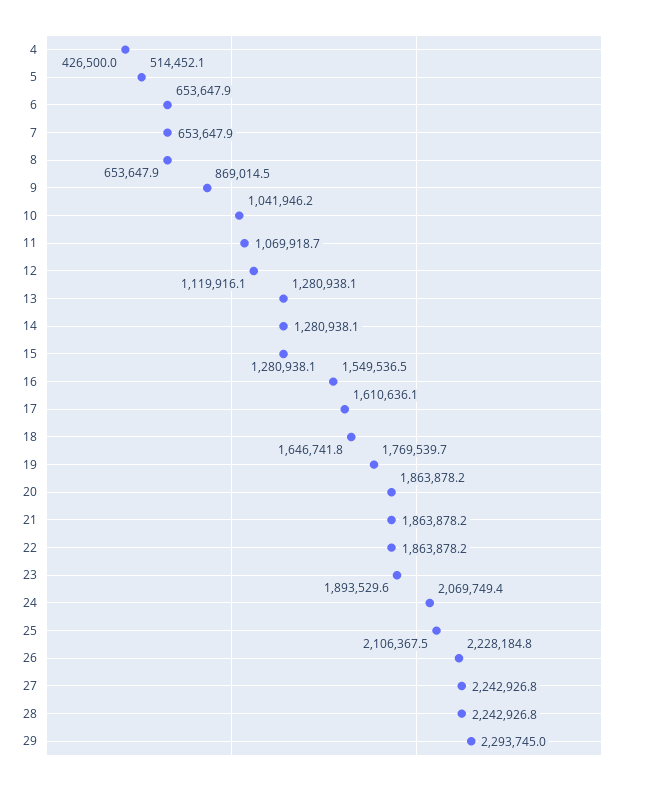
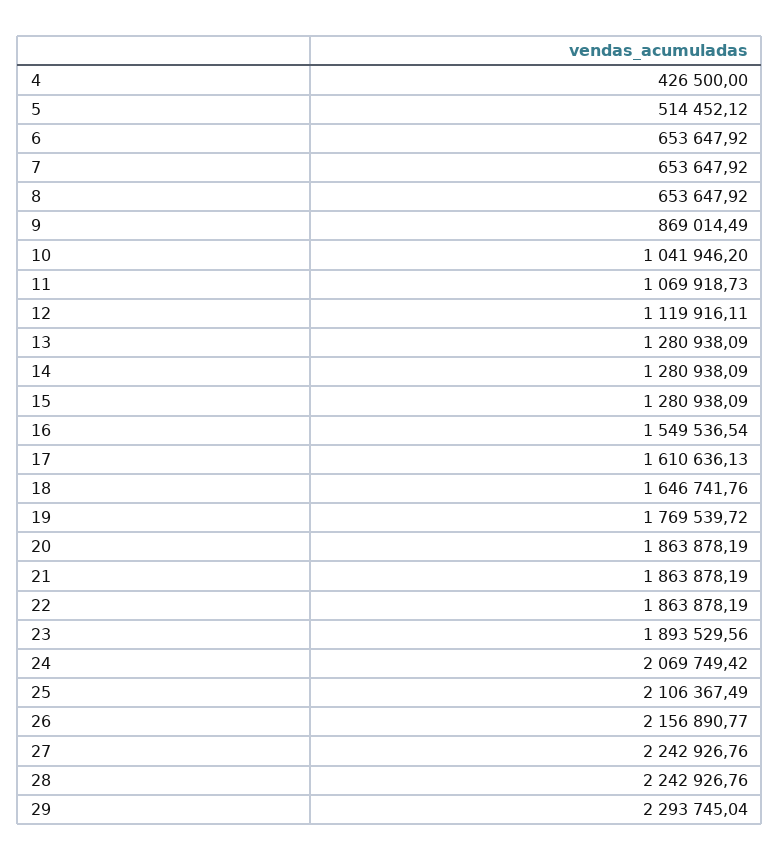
  {
    "4": 426500,
    "5": 514452.12,
    "6": 653647.92,
    "7": 653647.92,
    "8": 653647.92,
    "9": 869014.49,
    "10": 1041946.2,
    "11": 1069918.73,
    "12": 1119916.11,
    "13": 1280938.09,
    "14": 1280938.09,
    "15": 1280938.09,
    "16": 1549536.54,
    "17": 1610636.13,
    "18": 1646741.76,
    "19": 1769539.72,
    "20": 1863878.19,
    "21": 1863878.19,
    "22": 1863878.19,
    "23": 1893529.56,
    "24": 2069749.42,
    "25": 2106367.49,
-   "26": 2228184.8,
+   "26": 2156890.77,
    "27": 2242926.76,
    "28": 2242926.76,
    "29": 2293745.04
  }

